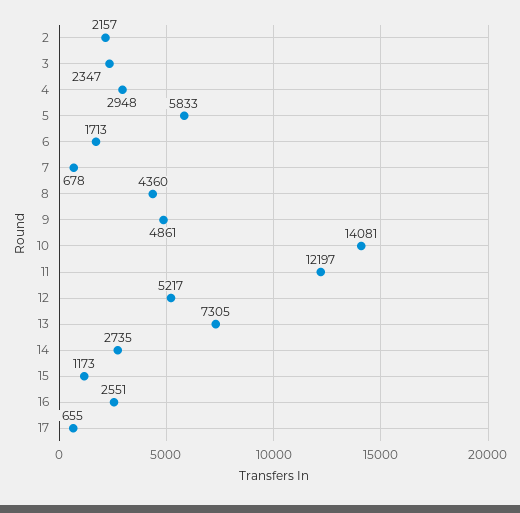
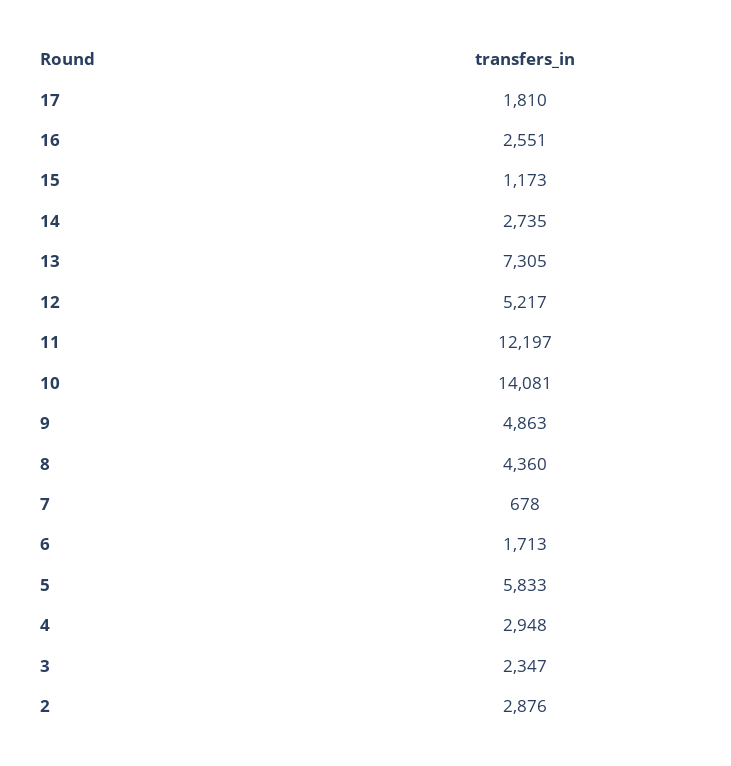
  {
-   "2": 2157,
+   "2": 2876,
    "3": 2347,
    "4": 2948,
    "5": 5833,
    "6": 1713,
    "7": 678,
    "8": 4360,
-   "9": 4861,
+   "9": 4863,
    "10": 14081,
    "11": 12197,
    "12": 5217,
    "13": 7305,
    "14": 2735,
    "15": 1173,
    "16": 2551,
-   "17": 655
+   "17": 1810
  }

